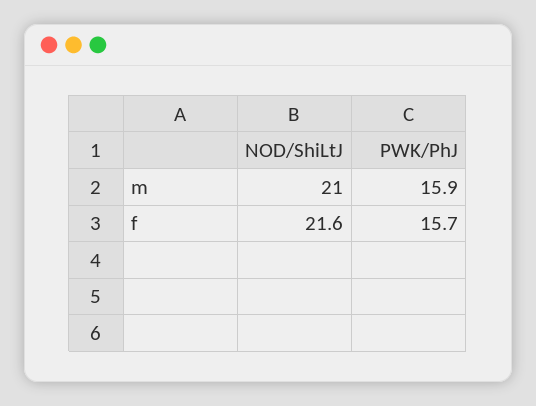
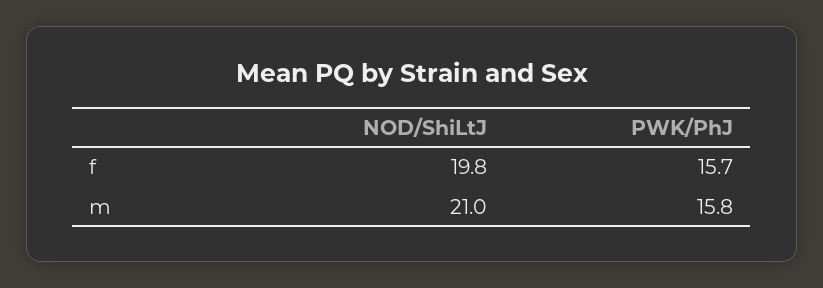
  {
    "NOD/ShiLtJ": {
      "m": 21,
-     "f": 21.6
+     "f": 19.8
    },
    "PWK/PhJ": {
-     "m": 15.9,
+     "m": 15.8,
      "f": 15.7
    }
  }

